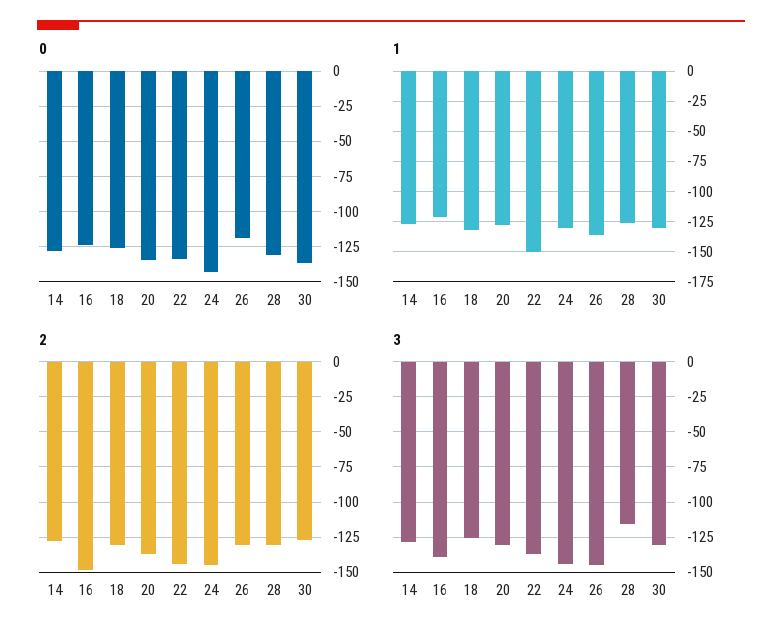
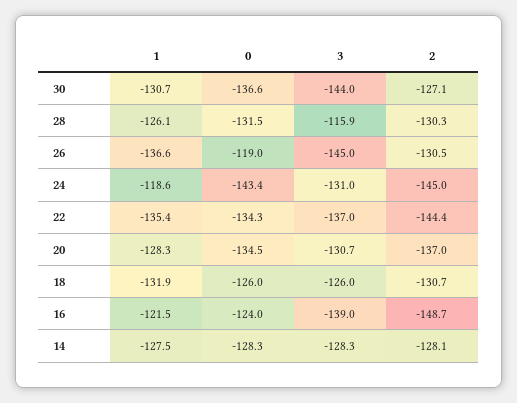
  {
    "0": {
      "14": -128.3,
      "16": -124,
      "18": -126,
      "20": -134.5,
      "22": -134.3,
      "24": -143.4,
      "26": -119,
      "28": -131.5,
      "30": -136.6
    },
    "1": {
      "14": -127.5,
      "16": -121.5,
      "18": -131.9,
      "20": -128.3,
-     "22": -150,
+     "22": -135.4,
-     "24": -130,
+     "24": -118.6,
      "26": -136.6,
      "28": -126.1,
      "30": -130.7
    },
    "2": {
      "14": -128.1,
      "16": -148.7,
      "18": -130.7,
      "20": -137,
      "22": -144.4,
      "24": -145,
      "26": -130.5,
      "28": -130.3,
      "30": -127.1
    },
    "3": {
      "14": -128.3,
      "16": -139,
      "18": -126,
      "20": -130.7,
      "22": -137,
-     "24": -145,
+     "24": -131,
      "26": -145,
      "28": -115.9,
-     "30": -130
+     "30": -144
    }
  }

